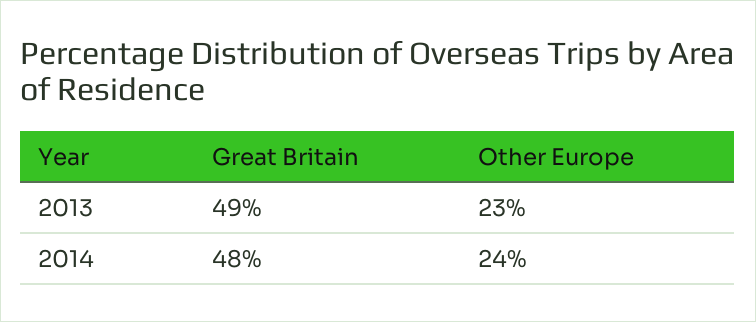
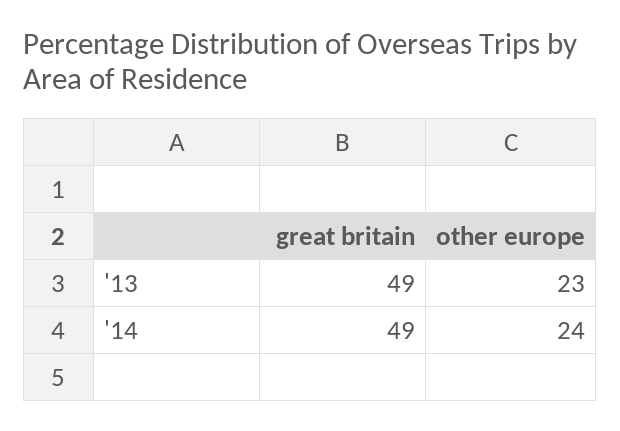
  {
    "Great Britain": {
      "2013": 49,
-     "2014": 48
+     "2014": 49
    },
    "Other Europe": {
      "2013": 23,
      "2014": 24
    }
  }

